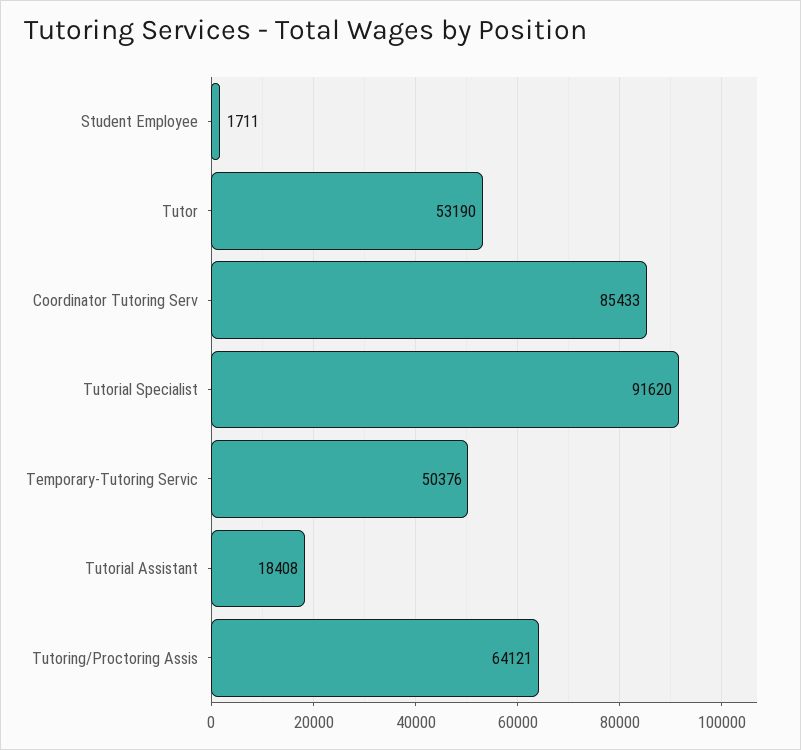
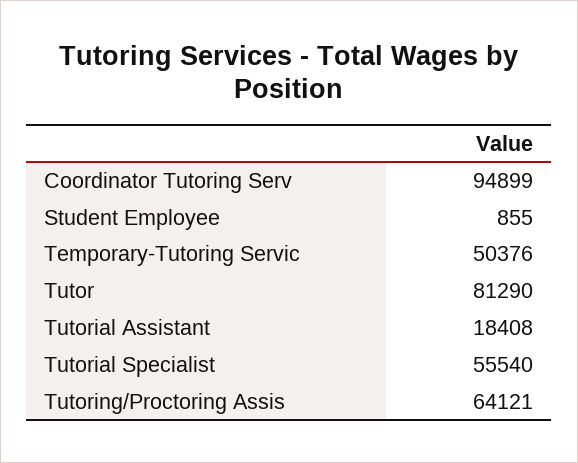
  {
-   "Student Employee": 1711,
+   "Student Employee": 855,
-   "Tutor": 53190,
+   "Tutor": 81290,
-   "Coordinator Tutoring Serv": 85433,
+   "Coordinator Tutoring Serv": 94899,
-   "Tutorial Specialist": 91620,
+   "Tutorial Specialist": 55540,
    "Temporary-Tutoring Servic": 50376,
    "Tutorial Assistant": 18408,
    "Tutoring/Proctoring Assis": 64121
  }

